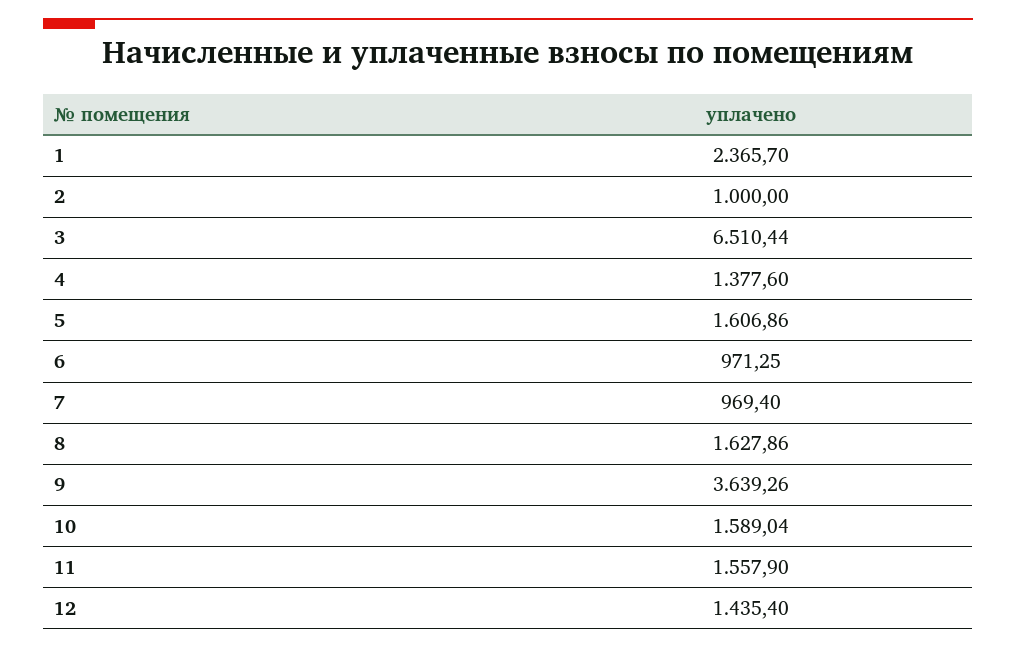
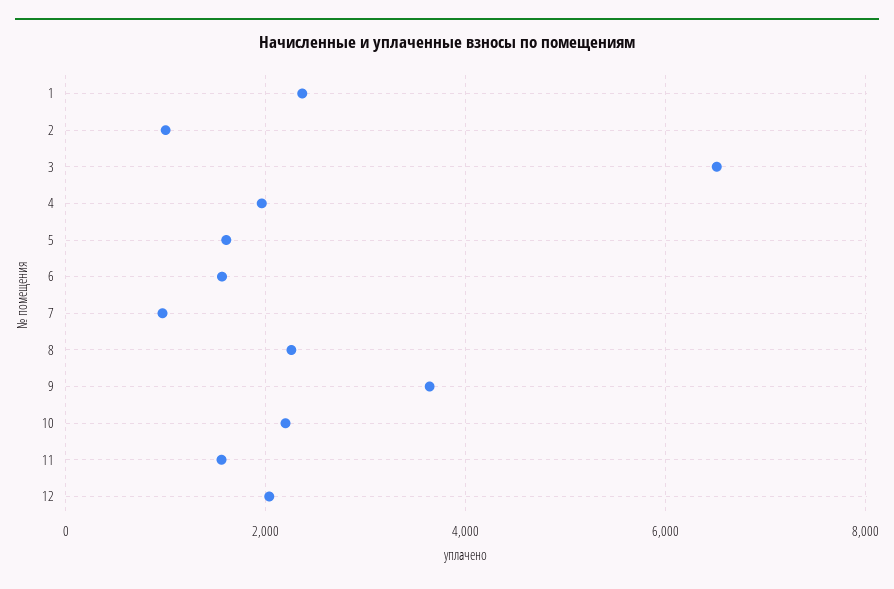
  {
    "1": 2365.7,
    "2": 1000,
    "3": 6510.44,
-   "4": 1377.6,
+   "4": 2000,
    "5": 1606.86,
-   "6": 971.25,
+   "6": 1600,
    "7": 969.4,
-   "8": 1627.86,
+   "8": 2200,
    "9": 3639.26,
-   "10": 1589.04,
+   "10": 2200,
    "11": 1557.9,
-   "12": 1435.4
+   "12": 2000
  }

